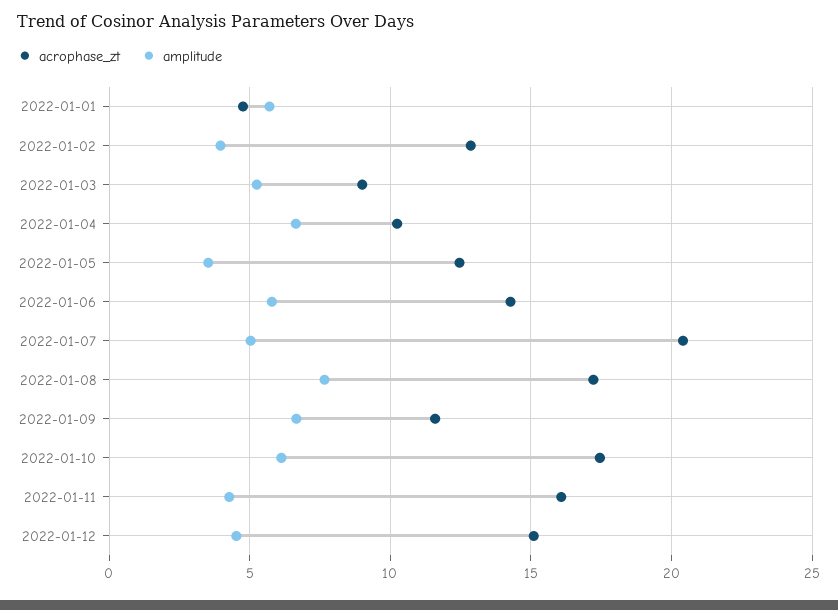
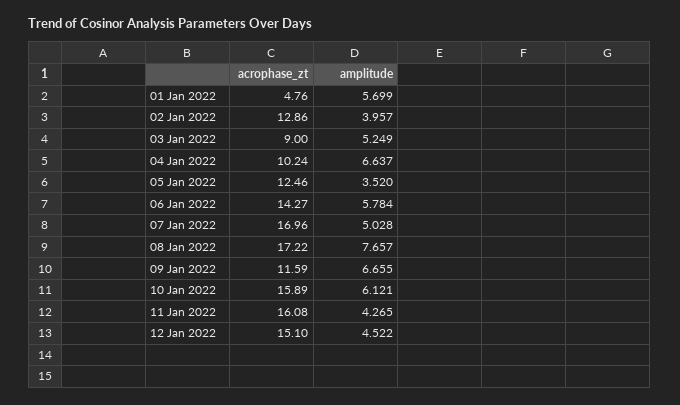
  {
    "acrophase_zt": {
      "2022-01-01": 4.76,
      "2022-01-02": 12.86,
      "2022-01-03": 9,
      "2022-01-04": 10.24,
      "2022-01-05": 12.46,
      "2022-01-06": 14.27,
-     "2022-01-07": 20.5,
+     "2022-01-07": 16.96,
      "2022-01-08": 17.22,
      "2022-01-09": 11.59,
-     "2022-01-10": 17.5,
+     "2022-01-10": 15.89,
      "2022-01-11": 16.08,
      "2022-01-12": 15.1
    },
    "amplitude": {
      "2022-01-01": 5.699,
      "2022-01-02": 3.957,
      "2022-01-03": 5.249,
      "2022-01-04": 6.637,
      "2022-01-05": 3.52,
      "2022-01-06": 5.784,
      "2022-01-07": 5.028,
      "2022-01-08": 7.657,
      "2022-01-09": 6.655,
      "2022-01-10": 6.121,
      "2022-01-11": 4.265,
      "2022-01-12": 4.522
    }
  }

